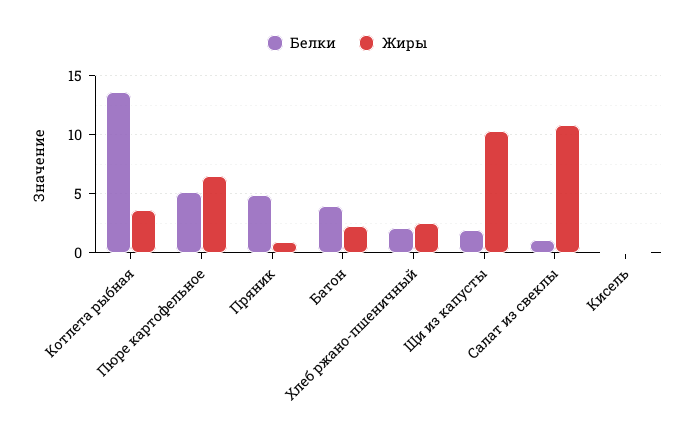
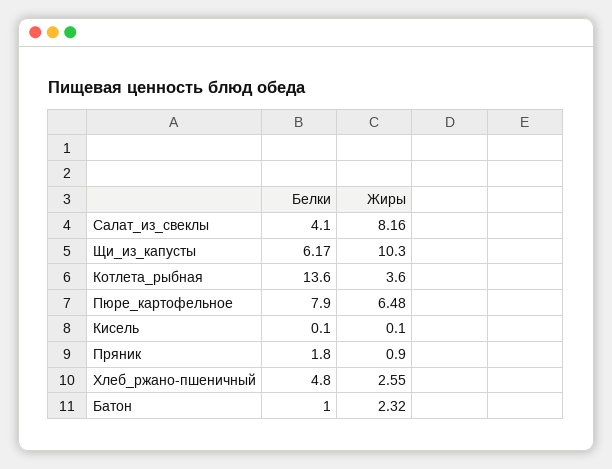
  {
    "Белки": {
      "Котлета рыбная": 13.6,
-     "Пюре картофельное": 5,
+     "Пюре картофельное": 7.9,
-     "Пряник": 5,
+     "Пряник": 1.8,
-     "Батон": 4,
+     "Батон": 1,
-     "Хлеб ржано-пшеничный": 2,
+     "Хлеб ржано-пшеничный": 4.8,
-     "Щи из капусты": 2,
+     "Щи из капусты": 6.17,
-     "Салат из свеклы": 1,
+     "Салат из свеклы": 4.1,
      "Кисель": 0.1
    },
    "Жиры": {
      "Котлета рыбная": 3.6,
      "Пюре картофельное": 6.48,
      "Пряник": 0.9,
      "Батон": 2.32,
      "Хлеб ржано-пшеничный": 2.55,
      "Щи из капусты": 10.3,
-     "Салат из свеклы": 11,
+     "Салат из свеклы": 8.16,
      "Кисель": 0.1
    }
  }

